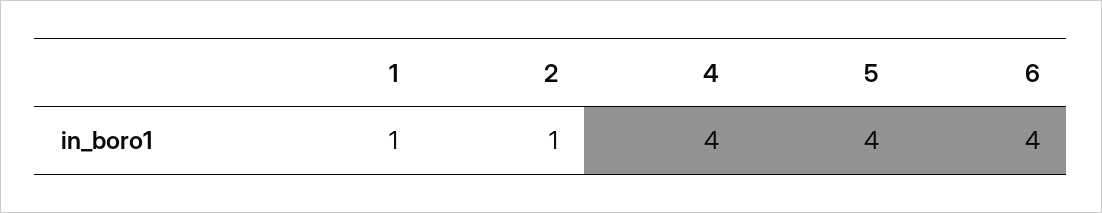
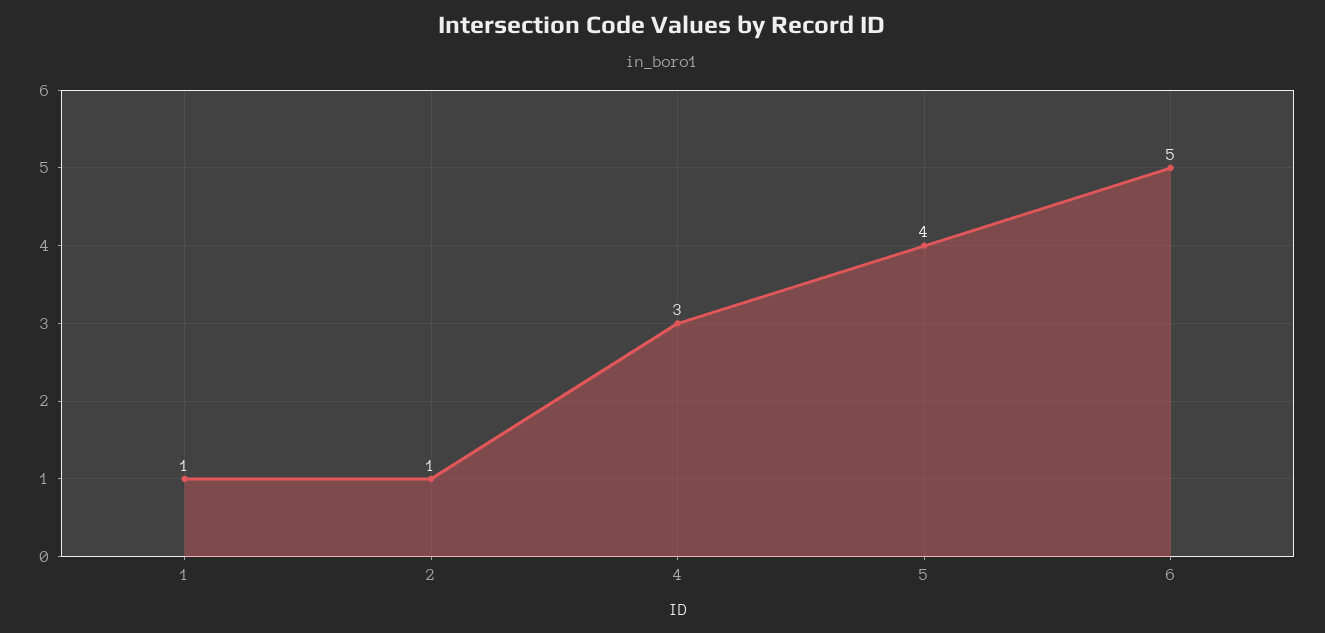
  {
    "1": 1,
    "2": 1,
-   "4": 4,
+   "4": 3,
    "5": 4,
-   "6": 4
+   "6": 5
  }

